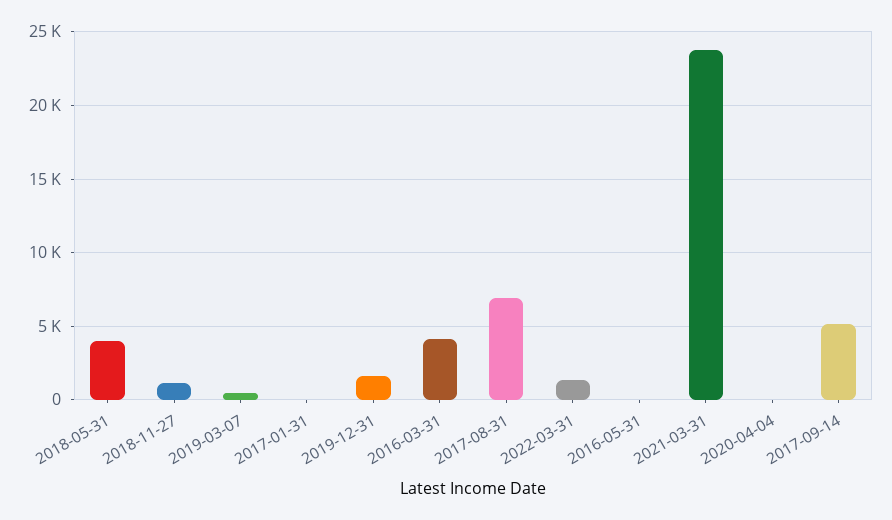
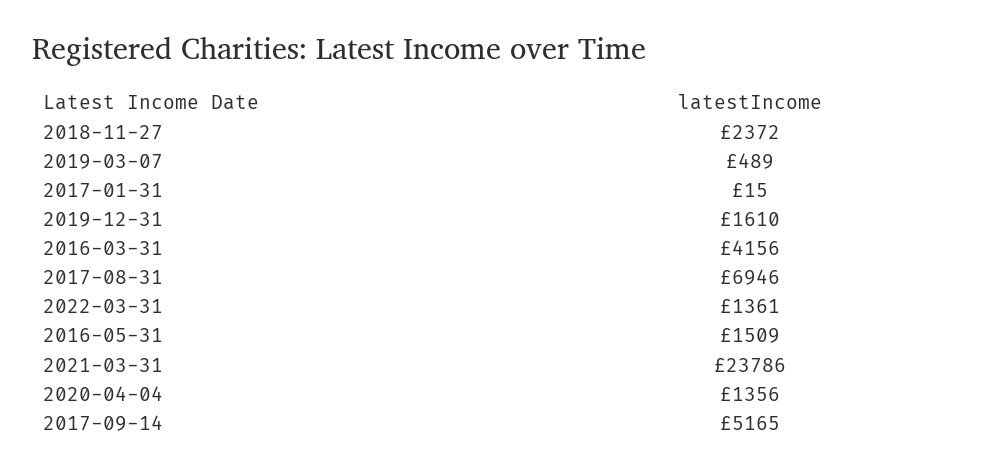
  {
-   "2018-05-31": 4000,
-   "2018-11-27": 1000,
+   "2018-11-27": 2372,
    "2019-03-07": 489,
    "2017-01-31": 15,
    "2019-12-31": 1610,
    "2016-03-31": 4156,
    "2017-08-31": 6946,
    "2022-03-31": 1361,
-   "2016-05-31": 0,
+   "2016-05-31": 1509,
    "2021-03-31": 23786,
-   "2020-04-04": 0,
+   "2020-04-04": 1356,
    "2017-09-14": 5165
  }

